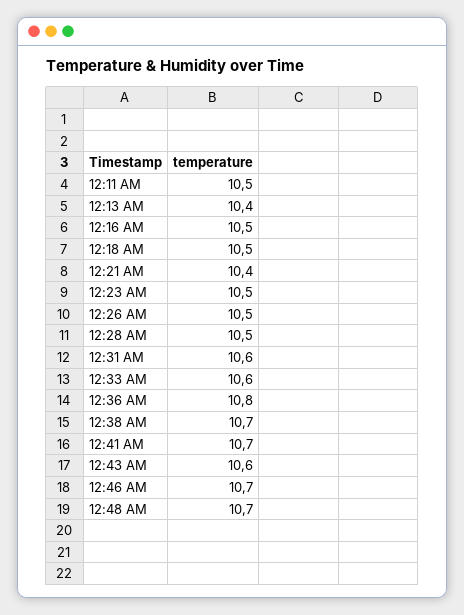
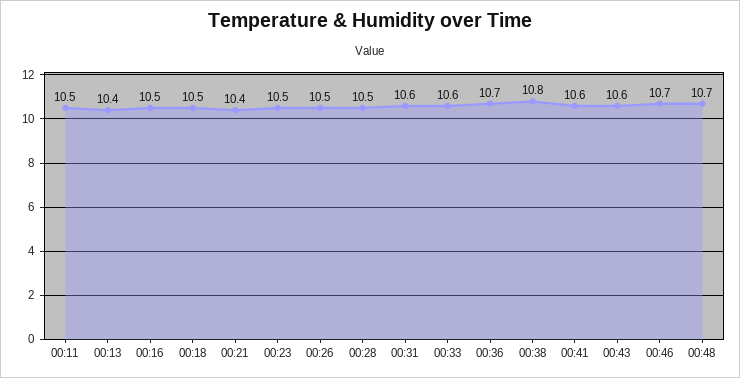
  {
    "12:11 AM": 10.5,
    "12:13 AM": 10.4,
    "12:16 AM": 10.5,
    "12:18 AM": 10.5,
    "12:21 AM": 10.4,
    "12:23 AM": 10.5,
    "12:26 AM": 10.5,
    "12:28 AM": 10.5,
    "12:31 AM": 10.6,
    "12:33 AM": 10.6,
-   "12:36 AM": 10.8,
+   "12:36 AM": 10.7,
-   "12:38 AM": 10.7,
+   "12:38 AM": 10.8,
-   "12:41 AM": 10.7,
+   "12:41 AM": 10.6,
    "12:43 AM": 10.6,
    "12:46 AM": 10.7,
    "12:48 AM": 10.7
  }

